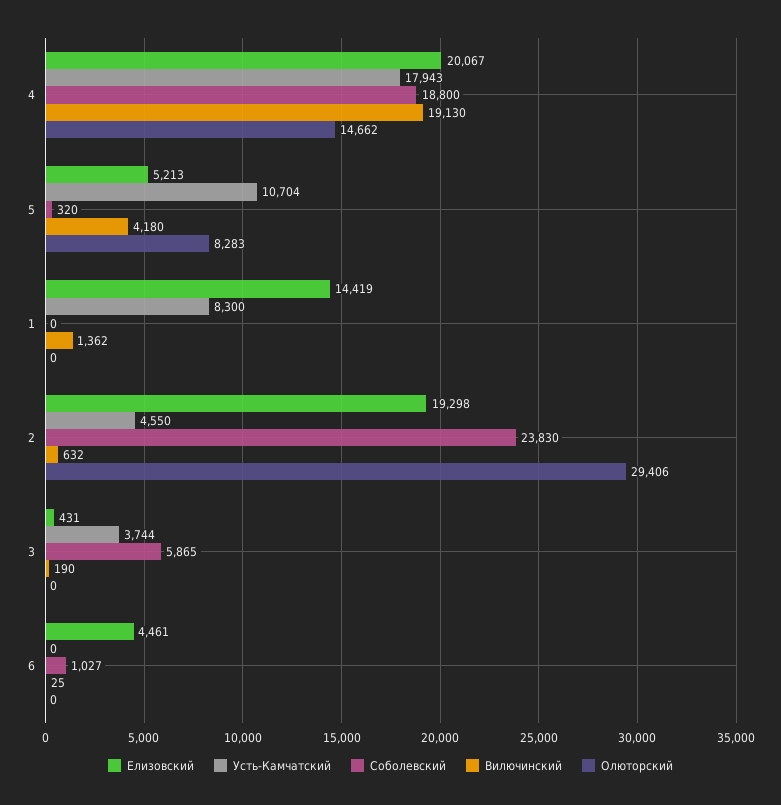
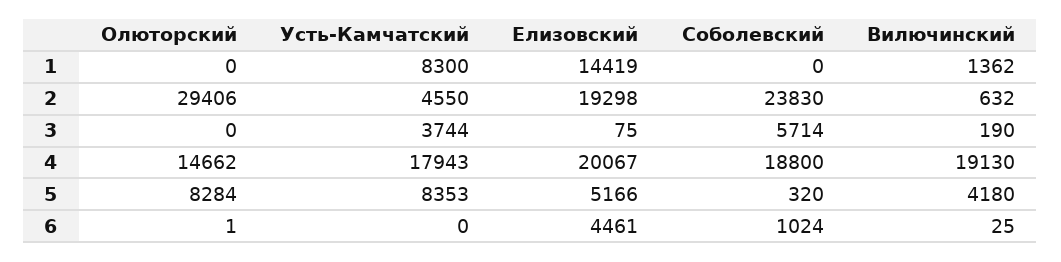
  {
    "Елизовский": {
      "4": 20067,
-     "5": 5213,
+     "5": 5166,
      "1": 14419,
      "2": 19298,
-     "3": 431,
+     "3": 75,
      "6": 4461
    },
    "Усть-Камчатский": {
      "4": 17943,
-     "5": 10704,
+     "5": 8353,
      "1": 8300,
      "2": 4550,
      "3": 3744,
      "6": 0
    },
    "Соболевский": {
      "4": 18800,
      "5": 320,
      "1": 0,
      "2": 23830,
-     "3": 5865,
+     "3": 5714,
-     "6": 1027
+     "6": 1024
    },
    "Вилючинский": {
      "4": 19130,
      "5": 4180,
      "1": 1362,
      "2": 632,
      "3": 190,
      "6": 25
    },
    "Олюторский": {
      "4": 14662,
-     "5": 8283,
+     "5": 8284,
      "1": 0,
      "2": 29406,
      "3": 0,
-     "6": 0
+     "6": 1
    }
  }

